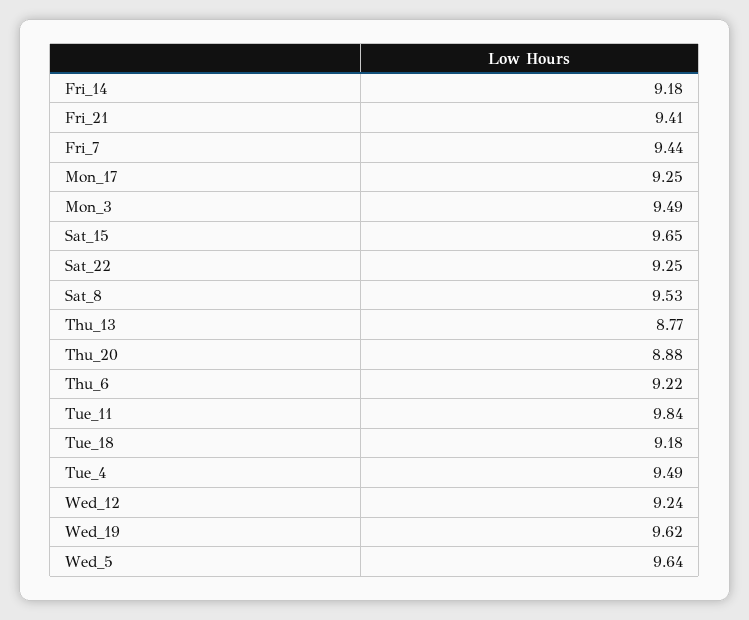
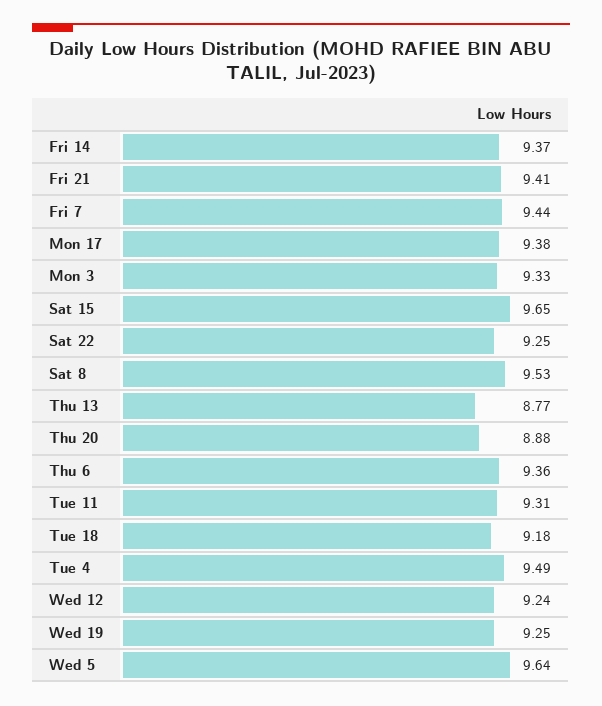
  {
-   "Fri_14": 9.18,
+   "Fri_14": 9.37,
    "Fri_21": 9.41,
    "Fri_7": 9.44,
-   "Mon_17": 9.25,
+   "Mon_17": 9.38,
-   "Mon_3": 9.49,
+   "Mon_3": 9.33,
    "Sat_15": 9.65,
    "Sat_22": 9.25,
    "Sat_8": 9.53,
    "Thu_13": 8.77,
    "Thu_20": 8.88,
-   "Thu_6": 9.22,
+   "Thu_6": 9.36,
-   "Tue_11": 9.84,
+   "Tue_11": 9.31,
    "Tue_18": 9.18,
    "Tue_4": 9.49,
    "Wed_12": 9.24,
-   "Wed_19": 9.62,
+   "Wed_19": 9.25,
    "Wed_5": 9.64
  }

